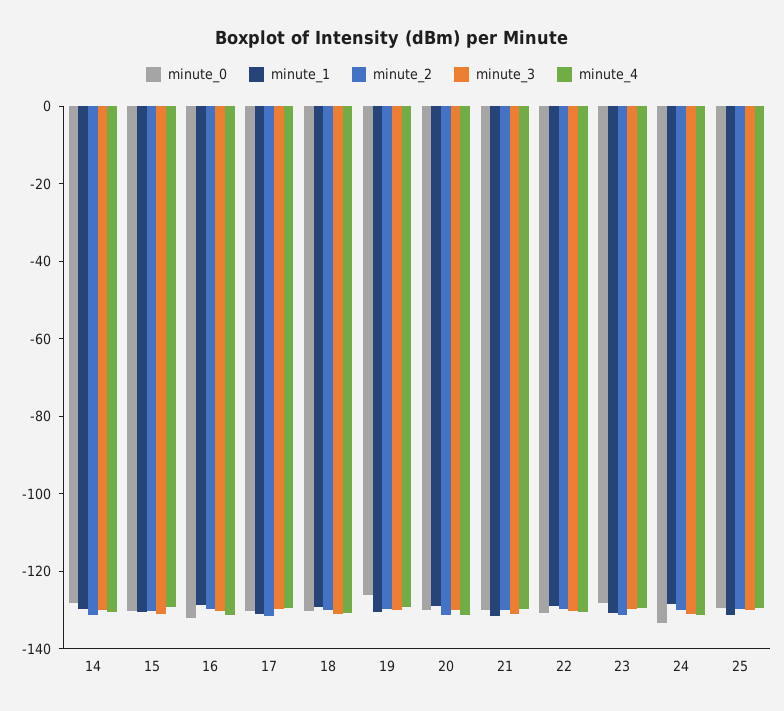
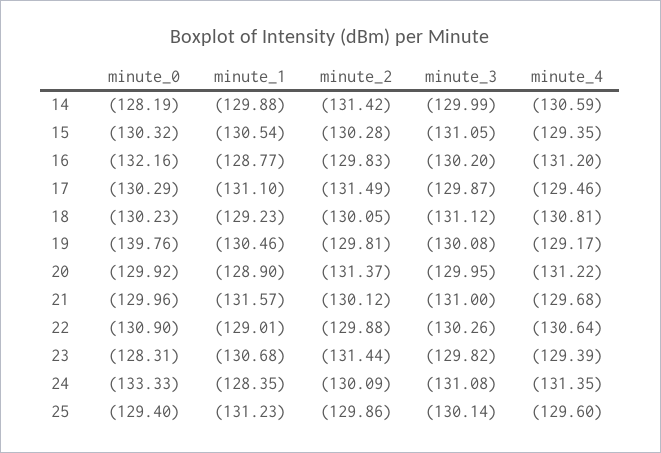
  {
    "minute_0": {
      "14": -128.19,
      "15": -130.32,
      "16": -132.16,
      "17": -130.29,
      "18": -130.23,
-     "19": -125,
+     "19": -139.76,
      "20": -129.92,
      "21": -129.96,
      "22": -130.9,
      "23": -128.31,
      "24": -133.33,
      "25": -129.4
    },
    "minute_1": {
      "14": -129.88,
      "15": -130.54,
      "16": -128.77,
      "17": -131.1,
      "18": -129.23,
      "19": -130.46,
      "20": -128.9,
      "21": -131.57,
      "22": -129.01,
      "23": -130.68,
      "24": -128.35,
      "25": -131.23
    },
    "minute_2": {
      "14": -131.42,
      "15": -130.28,
      "16": -129.83,
      "17": -131.49,
      "18": -130.05,
      "19": -129.81,
      "20": -131.37,
      "21": -130.12,
      "22": -129.88,
      "23": -131.44,
      "24": -130.09,
      "25": -129.86
    },
    "minute_3": {
      "14": -129.99,
      "15": -131.05,
      "16": -130.2,
      "17": -129.87,
      "18": -131.12,
      "19": -130.08,
      "20": -129.95,
      "21": -131,
      "22": -130.26,
      "23": -129.82,
      "24": -131.08,
      "25": -130.14
    },
    "minute_4": {
      "14": -130.59,
      "15": -129.35,
      "16": -131.2,
      "17": -129.46,
      "18": -130.81,
      "19": -129.17,
      "20": -131.22,
      "21": -129.68,
      "22": -130.64,
      "23": -129.39,
      "24": -131.35,
      "25": -129.6
    }
  }

